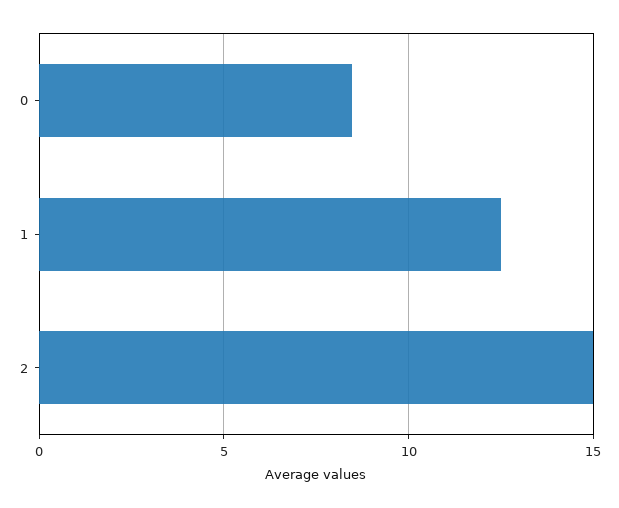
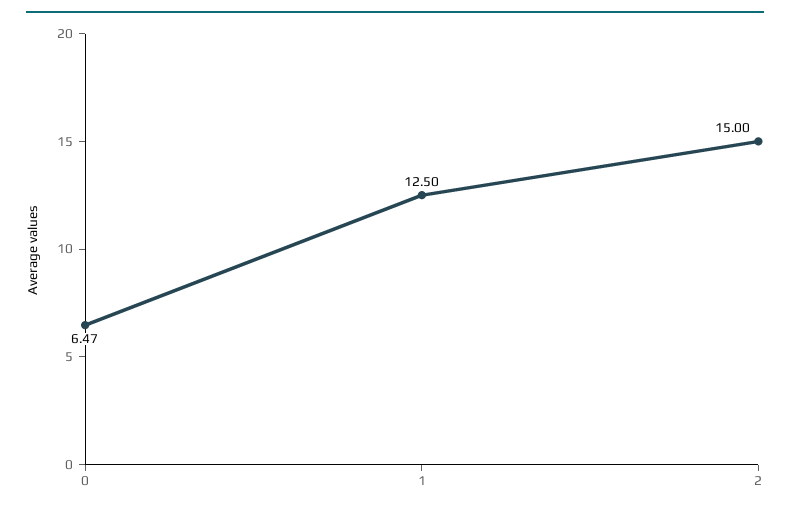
  {
-   "0": 8.5,
+   "0": 6.47,
    "1": 12.5,
    "2": 15
  }

